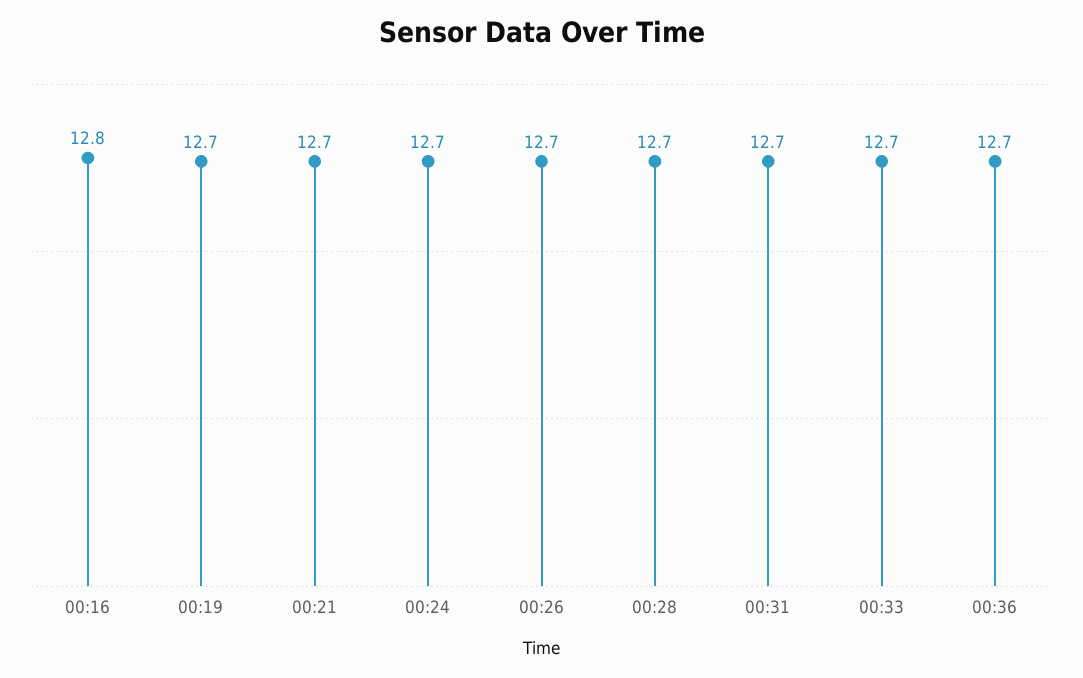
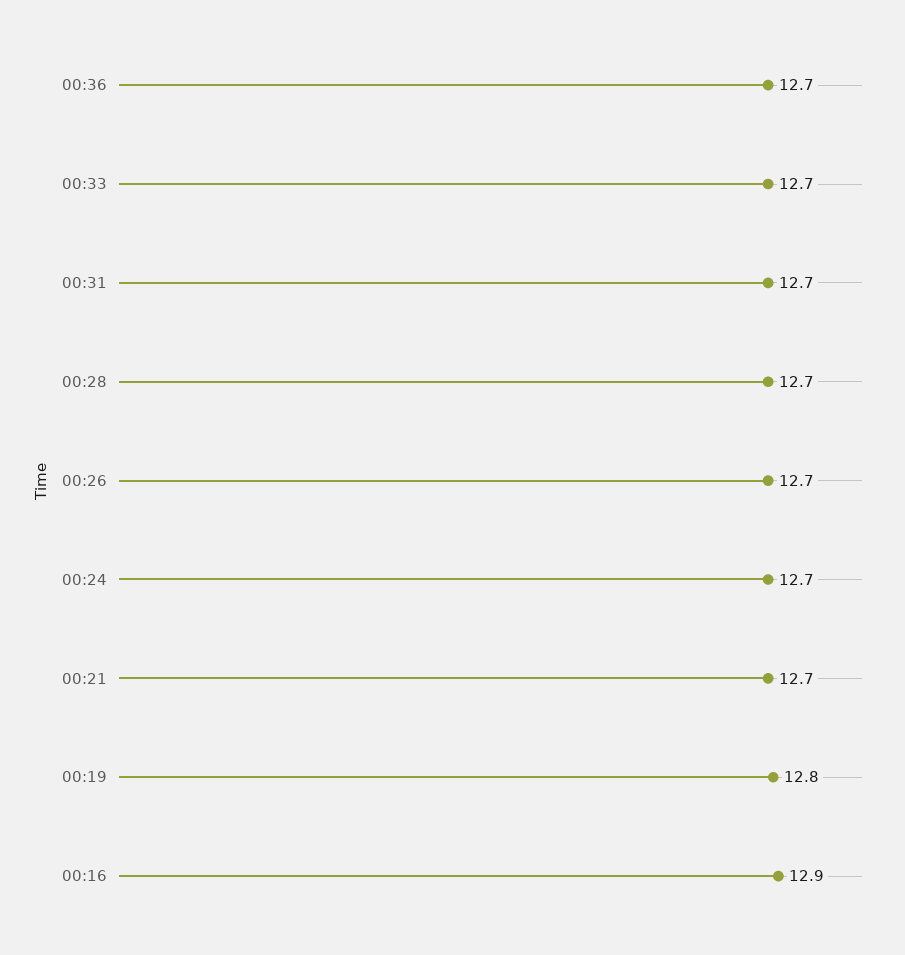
  {
-   "00:16": 12.8,
+   "00:16": 12.9,
-   "00:19": 12.7,
+   "00:19": 12.8,
    "00:21": 12.7,
    "00:24": 12.7,
    "00:26": 12.7,
    "00:28": 12.7,
    "00:31": 12.7,
    "00:33": 12.7,
    "00:36": 12.7
  }

